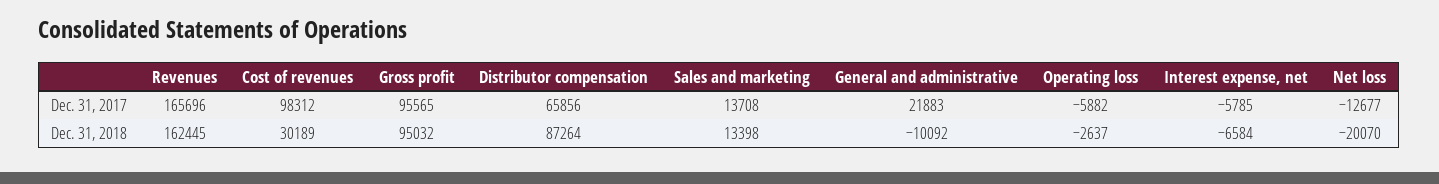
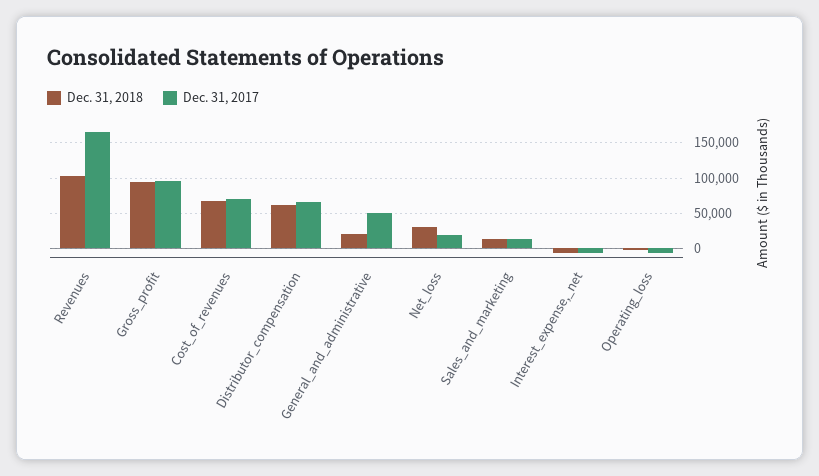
  {
    "Dec. 31, 2017": {
      "Revenues": 165696,
-     "Cost of revenues": 98312,
+     "Cost of revenues": 70000,
      "Gross profit": 95565,
      "Distributor compensation": 65856,
      "Sales and marketing": 13708,
-     "General and administrative": 21883,
+     "General and administrative": 50000,
      "Operating loss": -5882,
      "Interest expense, net": -5785,
-     "Net loss": -12677
+     "Net loss": 20000
    },
    "Dec. 31, 2018": {
-     "Revenues": 162445,
+     "Revenues": 100000,
-     "Cost of revenues": 30189,
+     "Cost of revenues": 70000,
      "Gross profit": 95032,
-     "Distributor compensation": 87264,
+     "Distributor compensation": 60000,
      "Sales and marketing": 13398,
-     "General and administrative": -10092,
+     "General and administrative": 20000,
      "Operating loss": -2637,
      "Interest expense, net": -6584,
-     "Net loss": -20070
+     "Net loss": 30000
    }
  }

